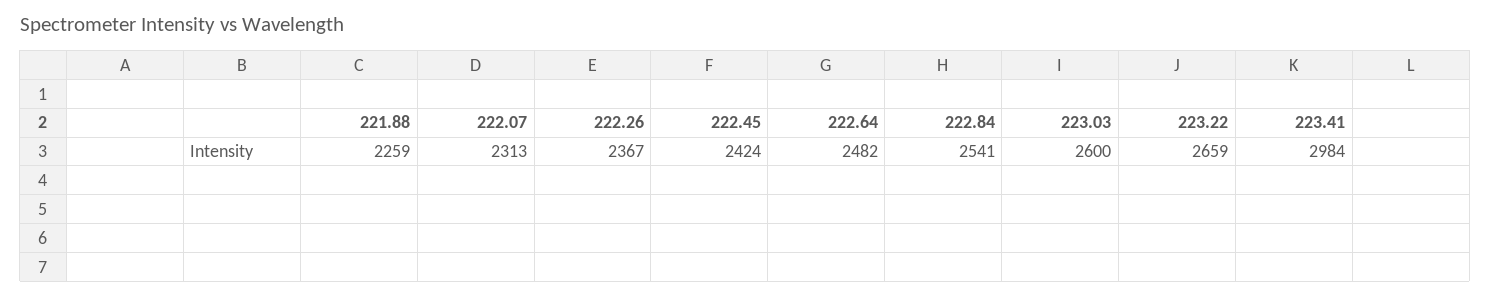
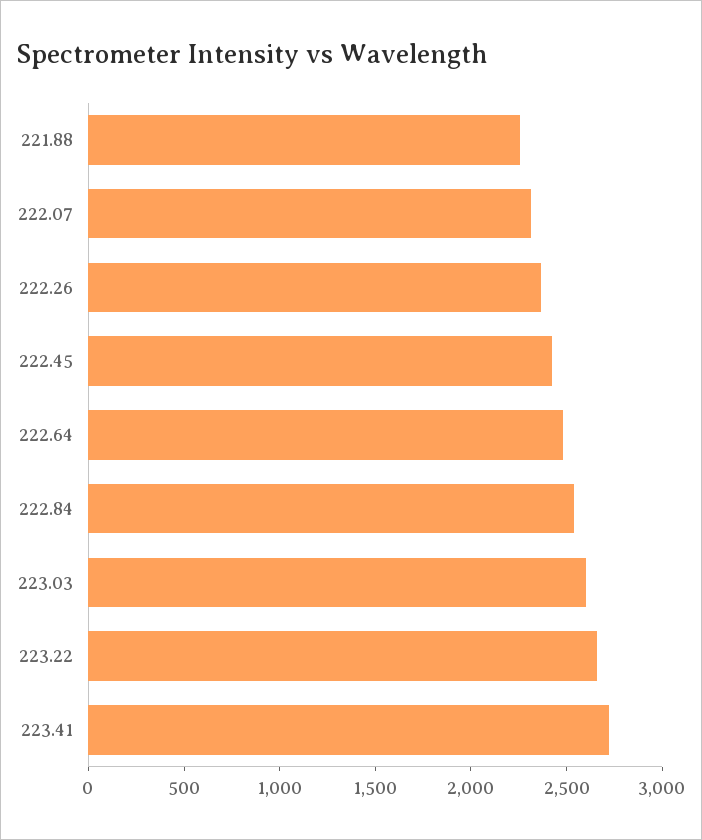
  {
    "221.88": 2259,
    "222.07": 2313,
    "222.26": 2367,
    "222.45": 2424,
    "222.64": 2482,
    "222.84": 2541,
    "223.03": 2600,
    "223.22": 2659,
-   "223.41": 2984
+   "223.41": 2700
  }

